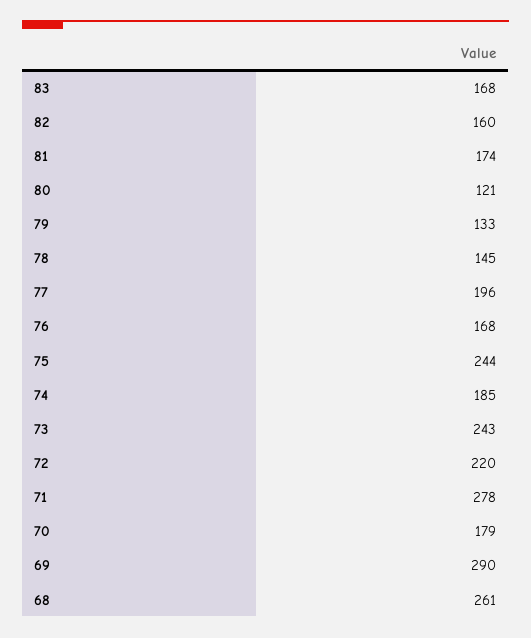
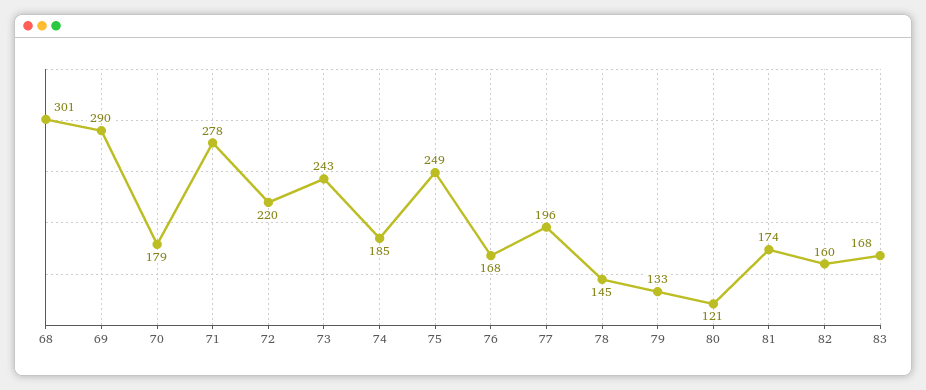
  {
    "83": 168,
    "82": 160,
    "81": 174,
    "80": 121,
    "79": 133,
    "78": 145,
    "77": 196,
    "76": 168,
-   "75": 244,
+   "75": 249,
    "74": 185,
    "73": 243,
    "72": 220,
    "71": 278,
    "70": 179,
    "69": 290,
-   "68": 261
+   "68": 301
  }

